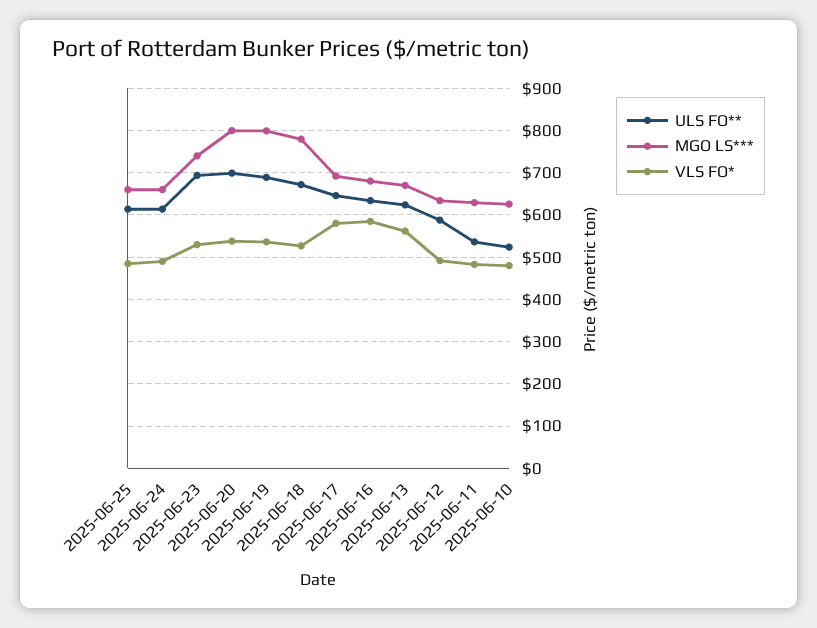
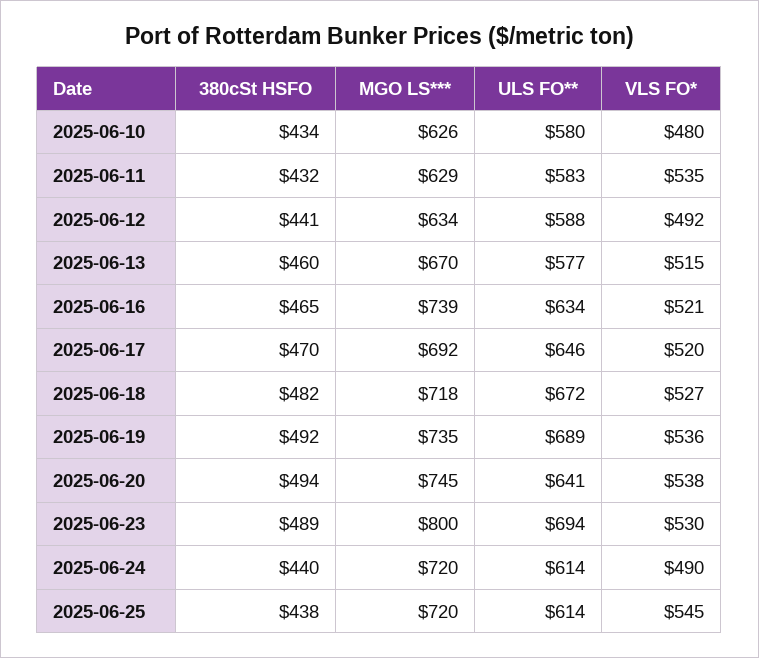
  {
    "ULS FO**": {
      "2025-06-25": 614,
      "2025-06-24": 614,
      "2025-06-23": 694,
-     "2025-06-20": 700,
+     "2025-06-20": 641,
      "2025-06-19": 689,
      "2025-06-18": 672,
      "2025-06-17": 646,
      "2025-06-16": 634,
-     "2025-06-13": 620,
+     "2025-06-13": 577,
      "2025-06-12": 588,
-     "2025-06-11": 540,
+     "2025-06-11": 583,
-     "2025-06-10": 520
+     "2025-06-10": 580
    },
    "MGO LS***": {
-     "2025-06-25": 660,
+     "2025-06-25": 720,
-     "2025-06-24": 660,
+     "2025-06-24": 720,
-     "2025-06-23": 740,
+     "2025-06-23": 800,
-     "2025-06-20": 800,
+     "2025-06-20": 745,
-     "2025-06-19": 800,
+     "2025-06-19": 735,
-     "2025-06-18": 780,
+     "2025-06-18": 718,
      "2025-06-17": 692,
-     "2025-06-16": 680,
+     "2025-06-16": 739,
      "2025-06-13": 670,
      "2025-06-12": 634,
      "2025-06-11": 629,
      "2025-06-10": 626
    },
    "VLS FO*": {
-     "2025-06-25": 480,
+     "2025-06-25": 545,
      "2025-06-24": 490,
      "2025-06-23": 530,
      "2025-06-20": 538,
      "2025-06-19": 536,
      "2025-06-18": 527,
-     "2025-06-17": 580,
+     "2025-06-17": 520,
-     "2025-06-16": 580,
+     "2025-06-16": 521,
-     "2025-06-13": 560,
+     "2025-06-13": 515,
      "2025-06-12": 492,
-     "2025-06-11": 480,
+     "2025-06-11": 535,
      "2025-06-10": 480
-   }
+   },
+   "380cSt HSFO": {
+     "2025-06-10": 434,
+     "2025-06-11": 432,
+     "2025-06-12": 441,
+     "2025-06-13": 460,
+     "2025-06-16": 465,
+     "2025-06-17": 470,
+     "2025-06-18": 482,
+     "2025-06-19": 492,
+     "2025-06-20": 494,
+     "2025-06-23": 489,
+     "2025-06-24": 440,
+     "2025-06-25": 438
+   }
  }

